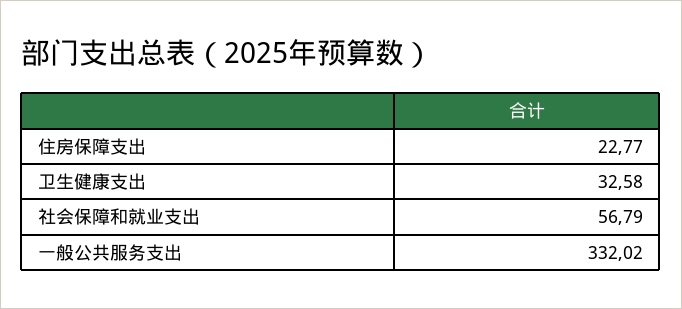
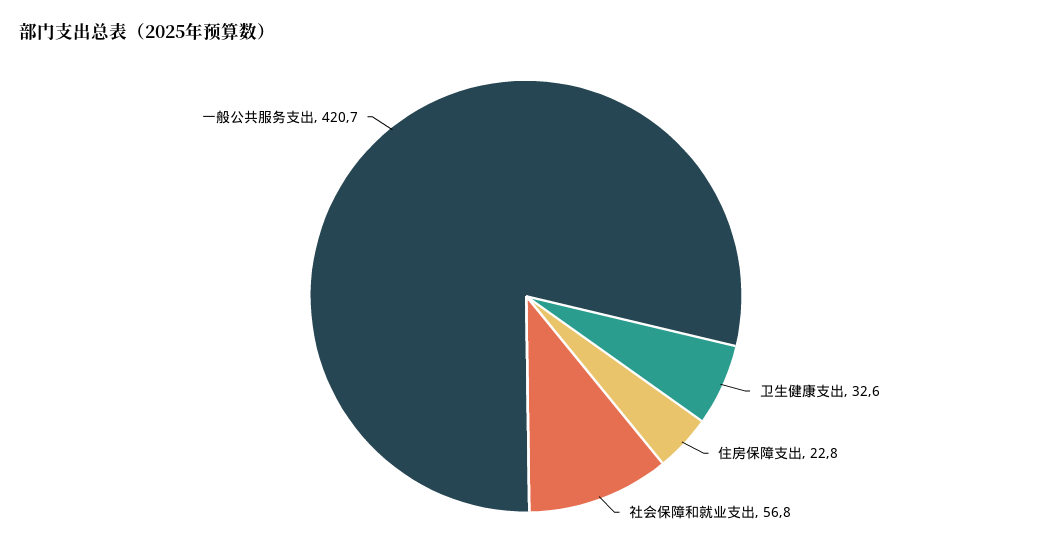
  {
    "住房保障支出": 22.77,
    "卫生健康支出": 32.58,
    "社会保障和就业支出": 56.79,
-   "一般公共服务支出": 332.02
+   "一般公共服务支出": 420.7
  }

